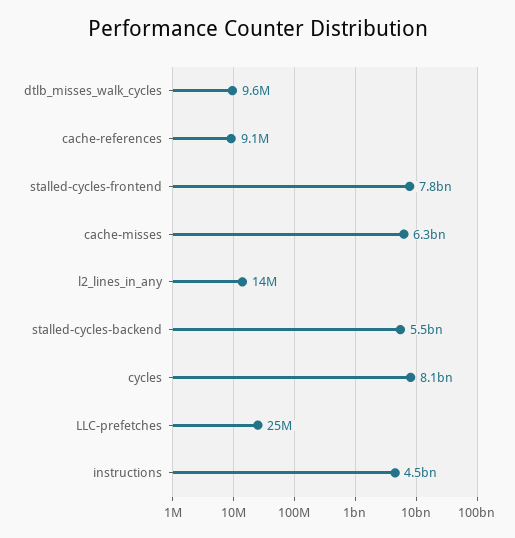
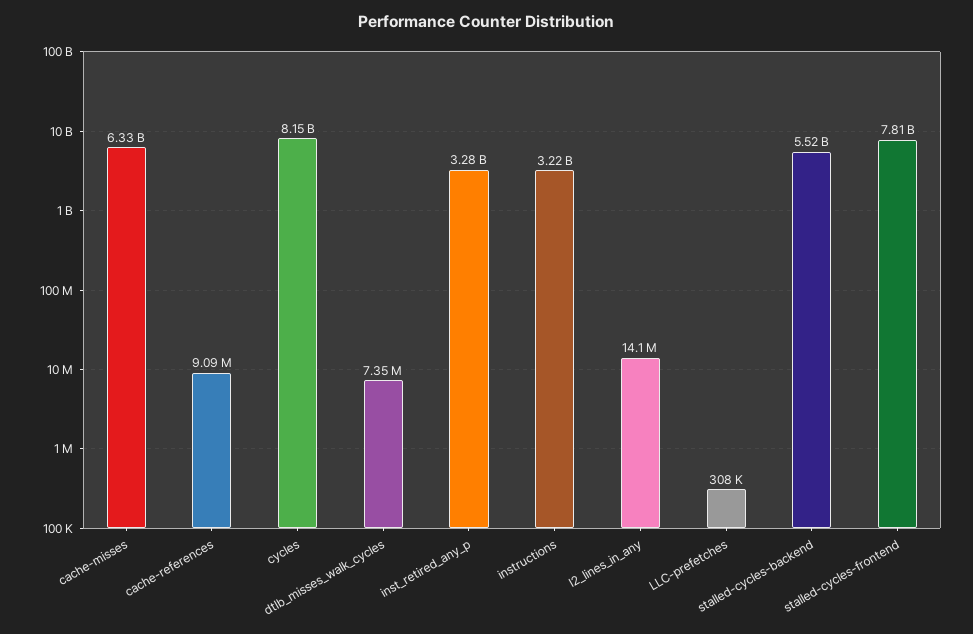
  {
-   "dtlb_misses_walk_cycles": 9600000,
+   "dtlb_misses_walk_cycles": 7350000,
    "cache-references": 9090000,
    "stalled-cycles-frontend": 7810000000,
    "cache-misses": 6330000000,
    "l2_lines_in_any": 14100000,
    "stalled-cycles-backend": 5520000000,
    "cycles": 8150000000,
-   "LLC-prefetches": 25000000,
+   "LLC-prefetches": 308000,
-   "instructions": 4500000000
+   "instructions": 3220000000,
+   "inst_retired_any_p": 3280000000
  }

